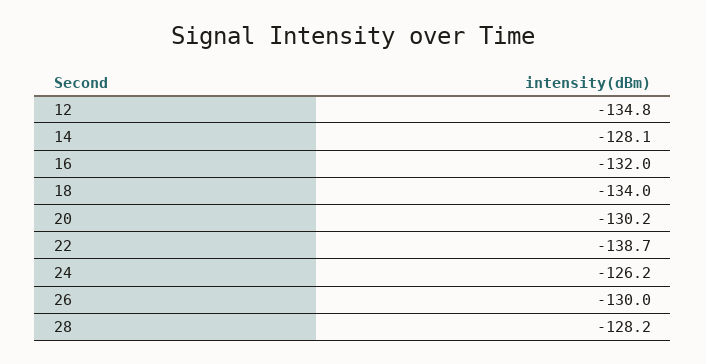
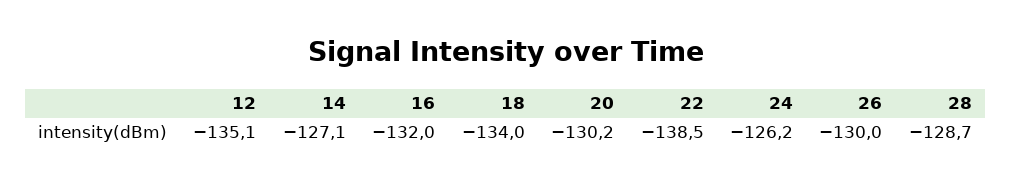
  {
-   "12": -134.8,
+   "12": -135.1,
-   "14": -128.1,
+   "14": -127.1,
    "16": -132,
    "18": -134,
    "20": -130.2,
-   "22": -138.7,
+   "22": -138.5,
    "24": -126.2,
    "26": -130,
-   "28": -128.2
+   "28": -128.7
  }

